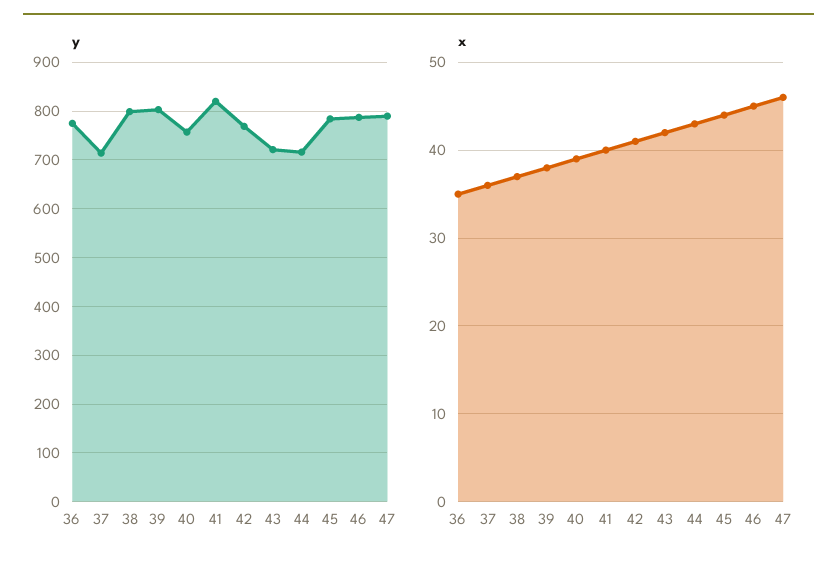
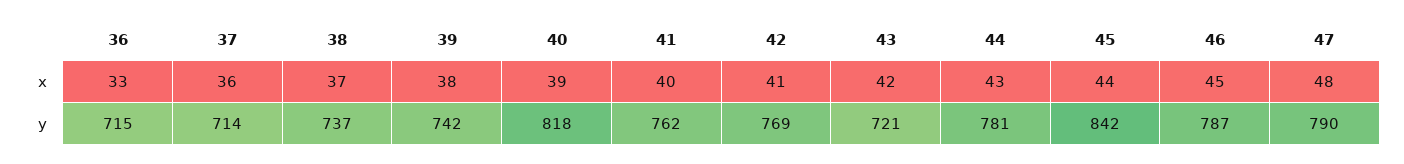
  {
    "y": {
-     "36": 780,
+     "36": 715,
      "37": 714,
-     "38": 800,
+     "38": 737,
-     "39": 800,
+     "39": 742,
-     "40": 760,
+     "40": 818,
-     "41": 820,
+     "41": 762,
      "42": 769,
      "43": 721,
-     "44": 720,
+     "44": 781,
-     "45": 780,
+     "45": 842,
      "46": 787,
      "47": 790
    },
    "x": {
-     "36": 35,
+     "36": 33,
      "37": 36,
      "38": 37,
      "39": 38,
      "40": 39,
      "41": 40,
      "42": 41,
      "43": 42,
      "44": 43,
      "45": 44,
      "46": 45,
-     "47": 46
+     "47": 48
    }
  }

